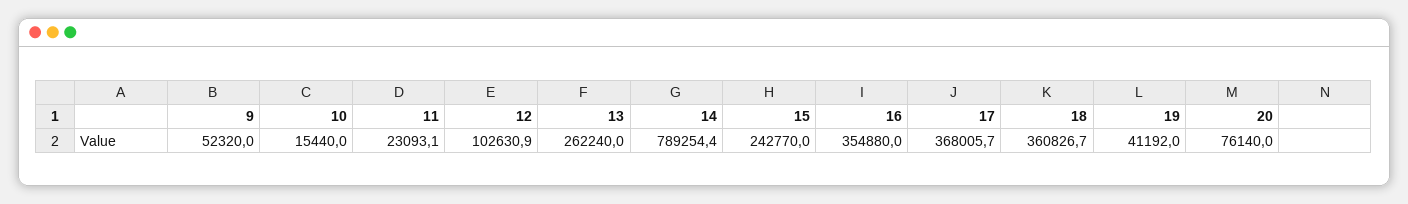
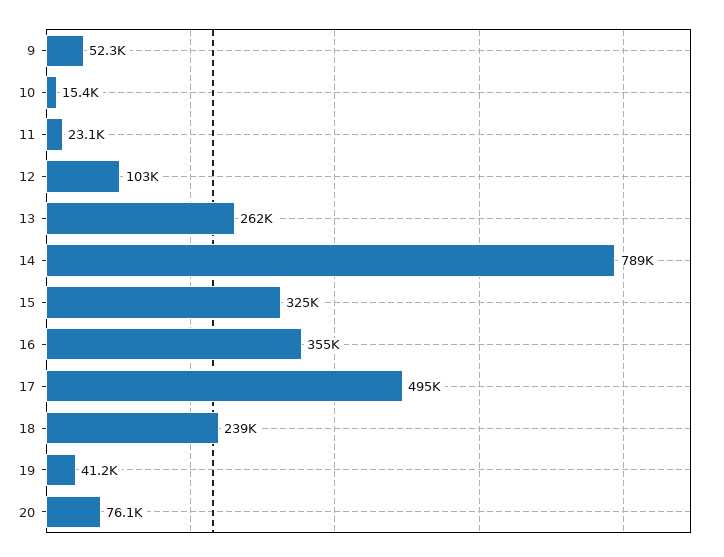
  {
    "9": 52320,
    "10": 15440,
    "11": 23093.1,
    "12": 102630.9,
    "13": 262240,
    "14": 789254.4,
-   "15": 242770,
+   "15": 325000,
    "16": 354880,
-   "17": 368005.7,
+   "17": 495000,
-   "18": 360826.7,
+   "18": 239000,
    "19": 41192,
    "20": 76140
  }

